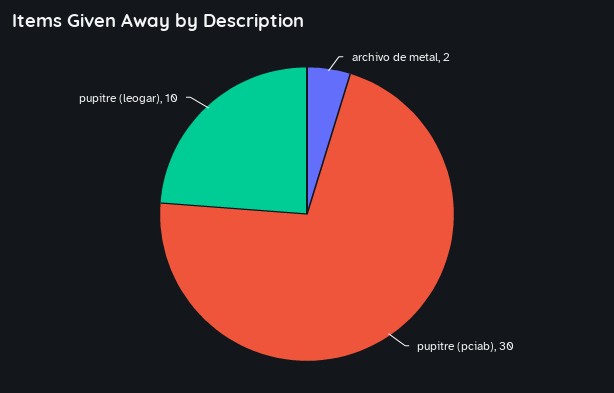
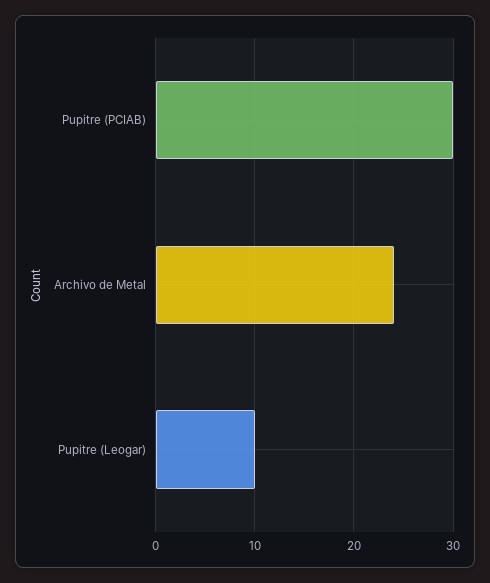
  {
-   "archivo de metal": 2,
+   "archivo de metal": 24,
    "pupitre (pciab)": 30,
    "pupitre (leogar)": 10
  }

